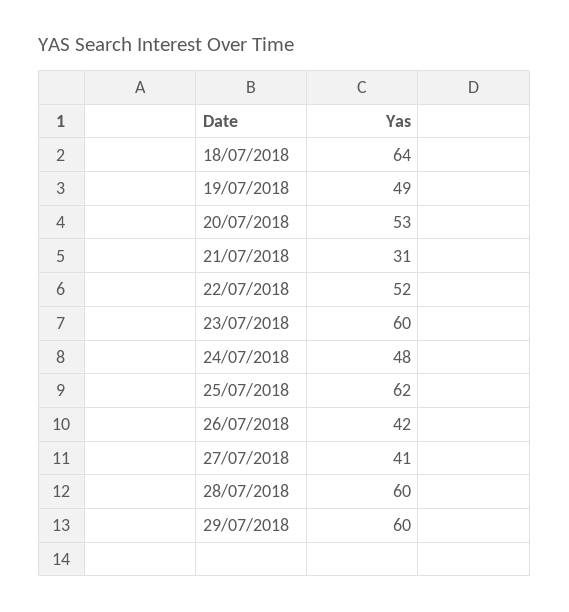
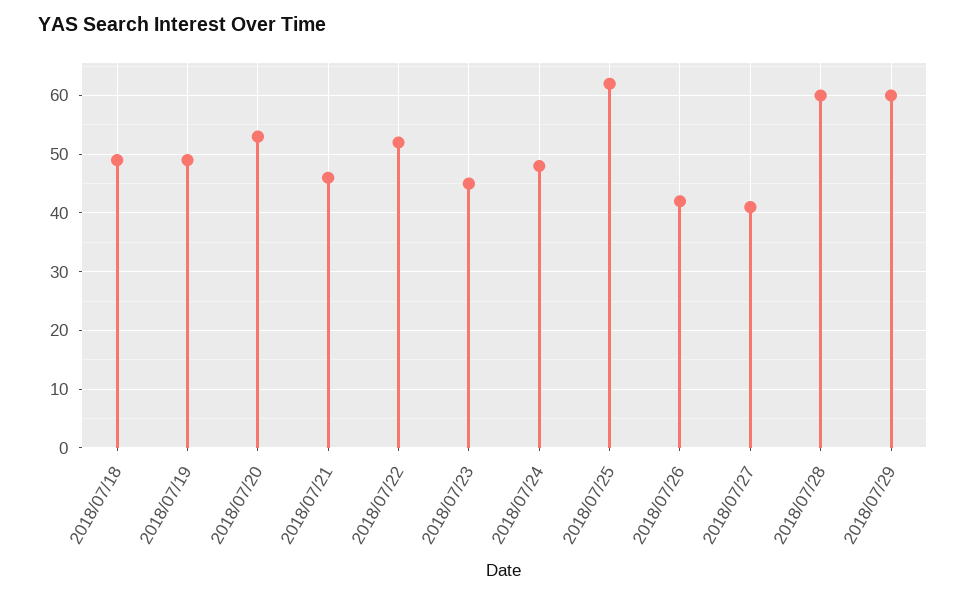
  {
-   "18/07/2018": 64,
+   "18/07/2018": 50,
    "19/07/2018": 49,
    "20/07/2018": 53,
-   "21/07/2018": 31,
+   "21/07/2018": 45,
    "22/07/2018": 52,
-   "23/07/2018": 60,
+   "23/07/2018": 45,
    "24/07/2018": 48,
    "25/07/2018": 62,
    "26/07/2018": 42,
    "27/07/2018": 41,
    "28/07/2018": 60,
    "29/07/2018": 60
  }

